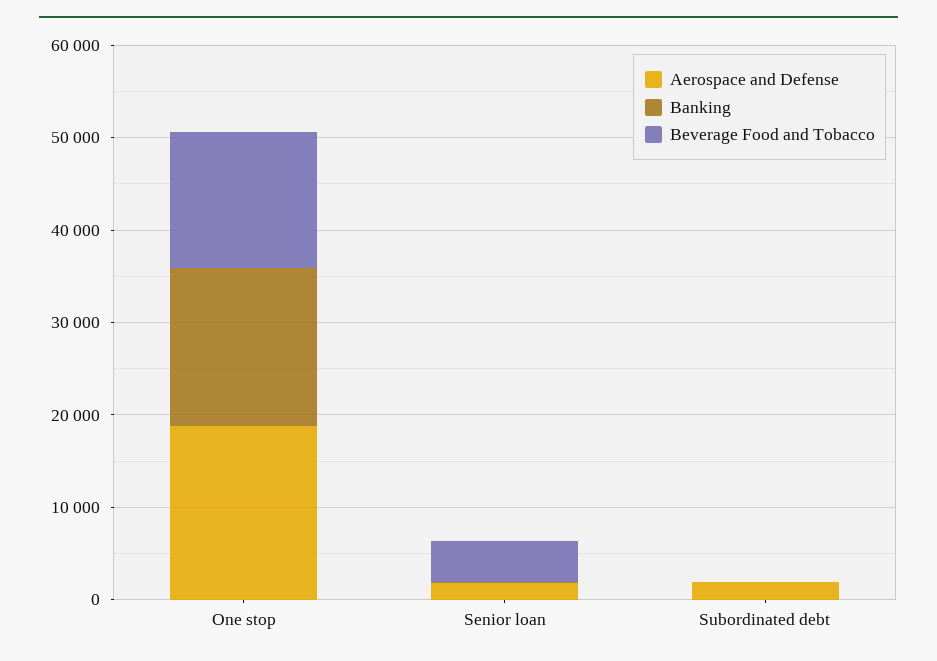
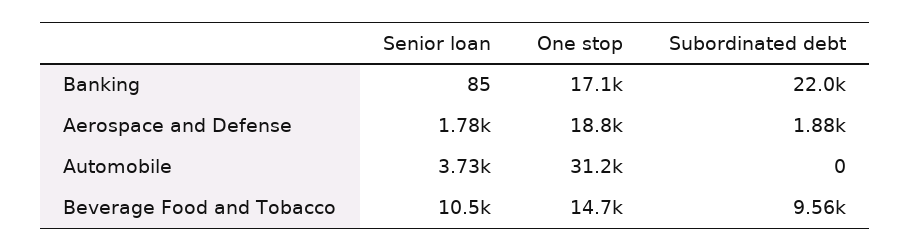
  {
    "Aerospace and Defense": {
      "One stop": 18800,
      "Senior loan": 1780,
      "Subordinated debt": 1880
    },
    "Banking": {
      "One stop": 17100,
      "Senior loan": 85,
-     "Subordinated debt": 0
+     "Subordinated debt": 22000
    },
    "Beverage Food and Tobacco": {
      "One stop": 14700,
-     "Senior loan": 4000,
+     "Senior loan": 10500,
-     "Subordinated debt": 0
+     "Subordinated debt": 9560
-   }
+   },
+   "Automobile": {
+     "Senior loan": 3730,
+     "One stop": 31200,
+     "Subordinated debt": 0
+   }
  }

